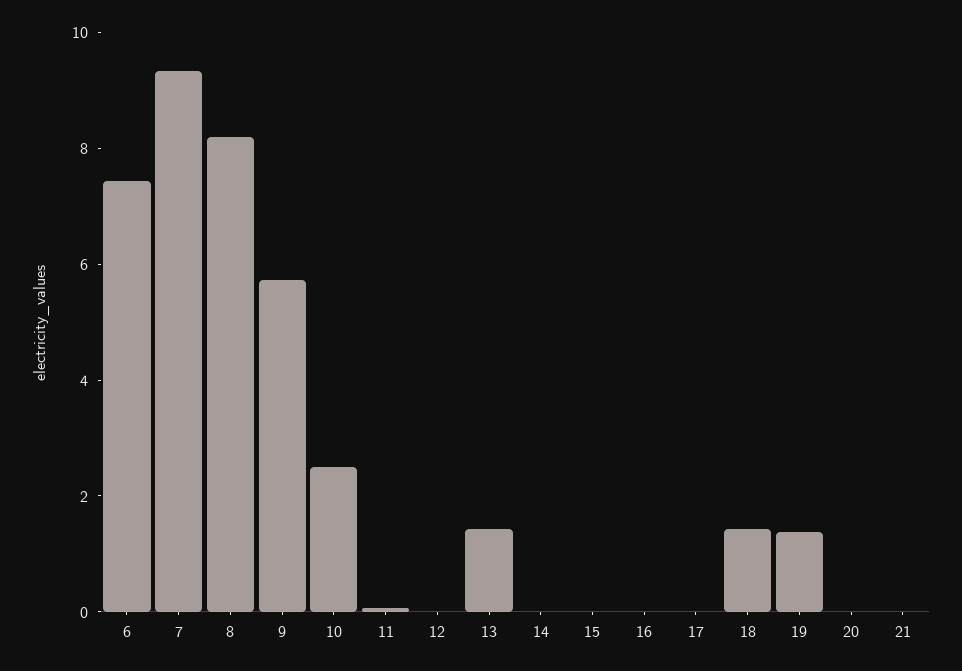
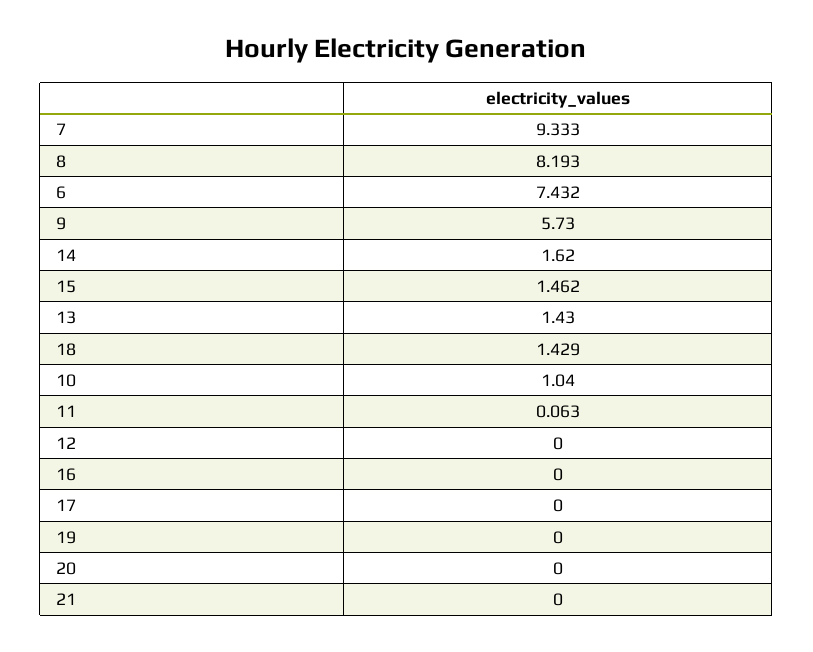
  {
    "6": 7.432,
    "7": 9.333,
    "8": 8.193,
    "9": 5.73,
-   "10": 2.5,
+   "10": 1.04,
    "11": 0.063,
    "12": 0,
    "13": 1.43,
-   "14": 0,
+   "14": 1.62,
-   "15": 0,
+   "15": 1.462,
    "16": 0,
    "17": 0,
    "18": 1.429,
-   "19": 1.5,
+   "19": 0,
    "20": 0,
    "21": 0
  }

